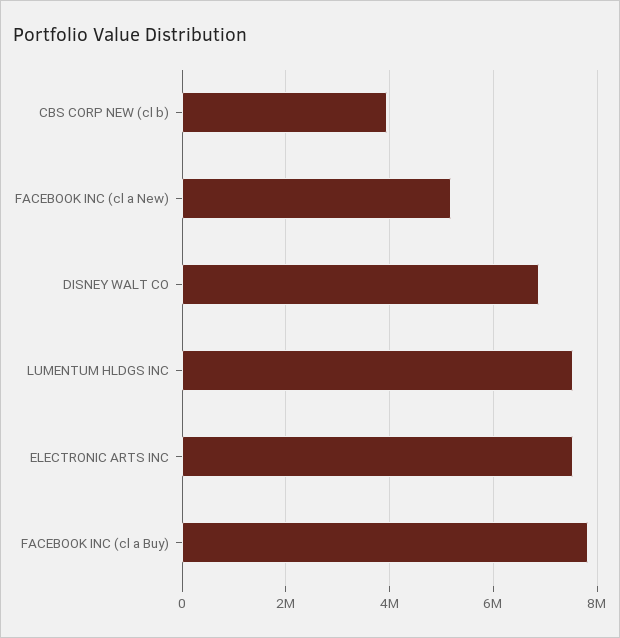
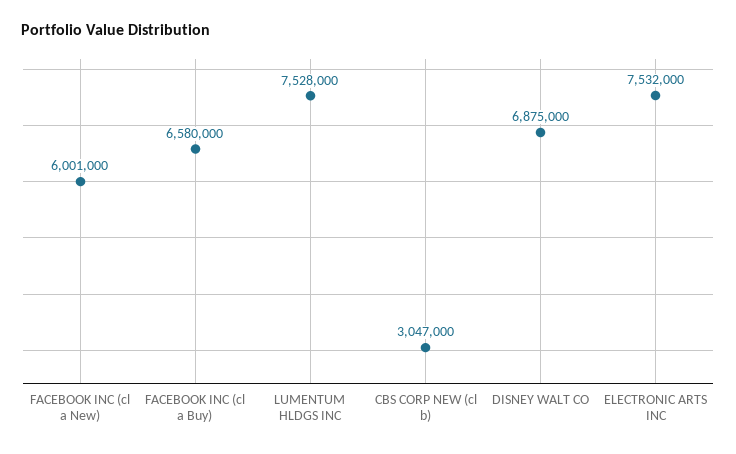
  {
-   "CBS CORP NEW (cl b)": 4000000,
+   "CBS CORP NEW (cl b)": 3047000,
-   "FACEBOOK INC (cl a New)": 5200000,
+   "FACEBOOK INC (cl a New)": 6001000,
    "DISNEY WALT CO": 6875000,
    "LUMENTUM HLDGS INC": 7528000,
    "ELECTRONIC ARTS INC": 7532000,
-   "FACEBOOK INC (cl a Buy)": 7800000
+   "FACEBOOK INC (cl a Buy)": 6580000
  }

